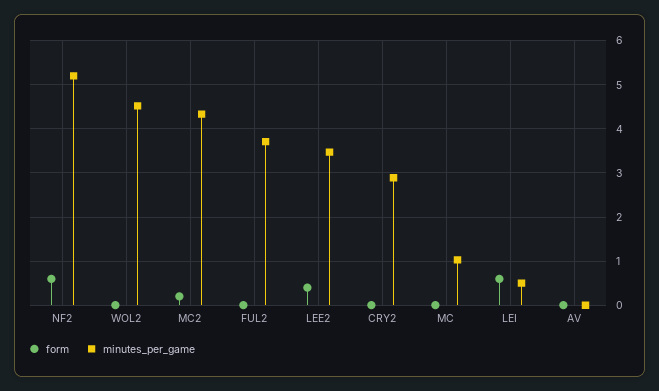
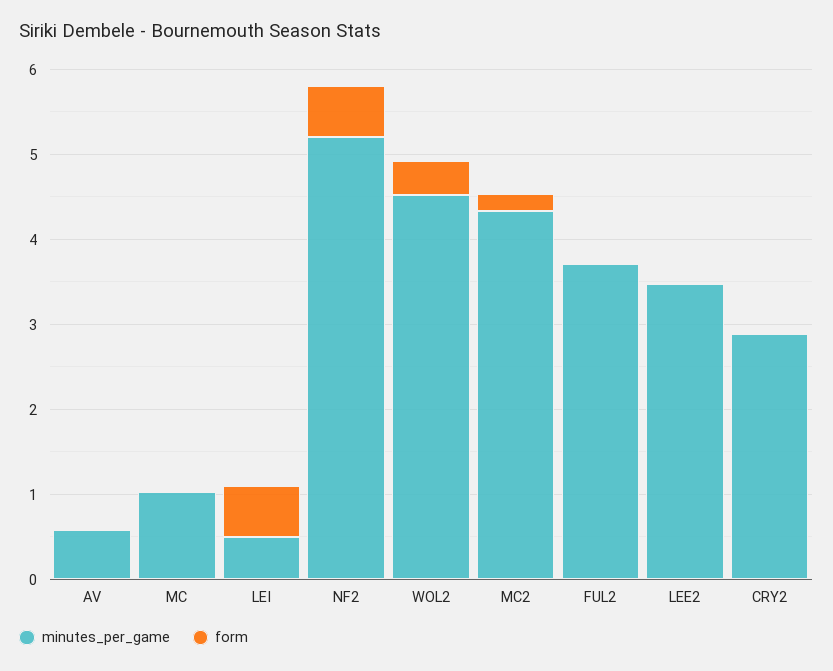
  {
    "form": {
      "NF2": 0.6,
-     "WOL2": 0,
+     "WOL2": 0.4,
      "MC2": 0.2,
      "FUL2": 0,
-     "LEE2": 0.4,
+     "LEE2": 0,
      "CRY2": 0,
      "MC": 0,
      "LEI": 0.6,
      "AV": 0
    },
    "minutes_per_game": {
      "NF2": 5.2,
      "WOL2": 4.6,
      "MC2": 4.4,
      "FUL2": 3.8,
      "LEE2": 3.4,
      "CRY2": 2.8,
      "MC": 1,
      "LEI": 0.6,
-     "AV": 0
+     "AV": 0.6
    }
  }

